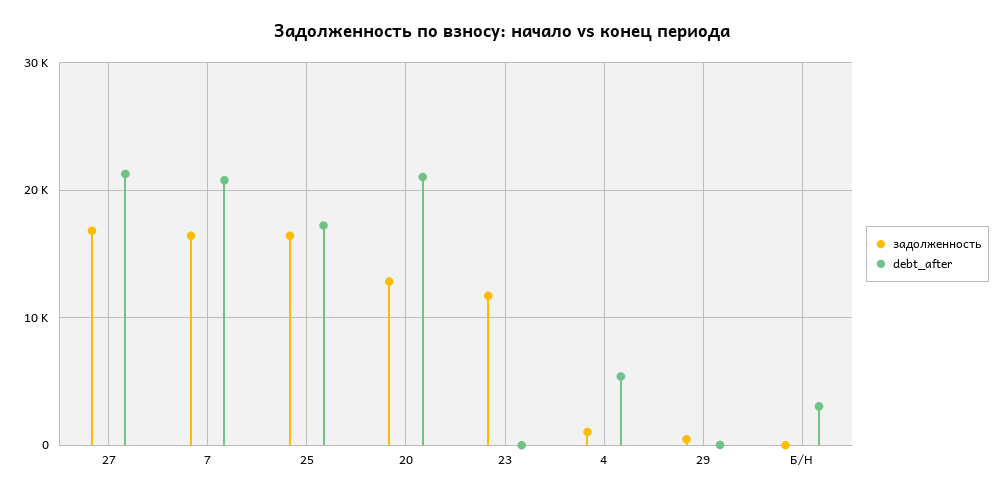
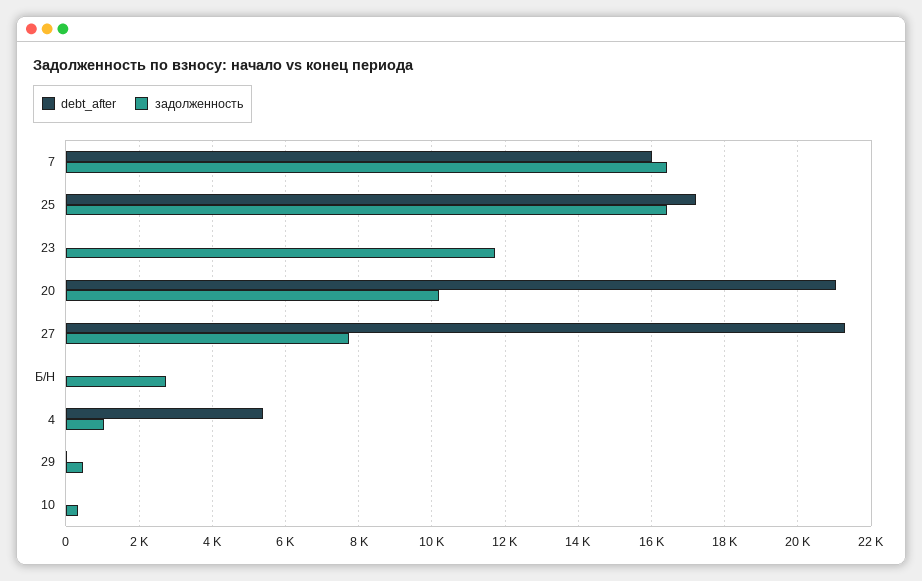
  {
    "задолженность": {
-     "27": 17000,
+     "27": 7800,
      "7": 16400,
      "25": 16400,
-     "20": 13000,
+     "20": 10200,
      "23": 11800,
      "4": 1000,
      "29": 400,
-     "Б/Н": 0
+     "Б/Н": 2800,
+     "10": 400
    },
    "debt_after": {
      "27": 21200,
-     "7": 21000,
+     "7": 16000,
      "25": 17200,
      "20": 21000,
      "23": 0,
      "4": 5400,
      "29": 0,
-     "Б/Н": 3000
+     "Б/Н": 0,
+     "10": 0
    }
  }

